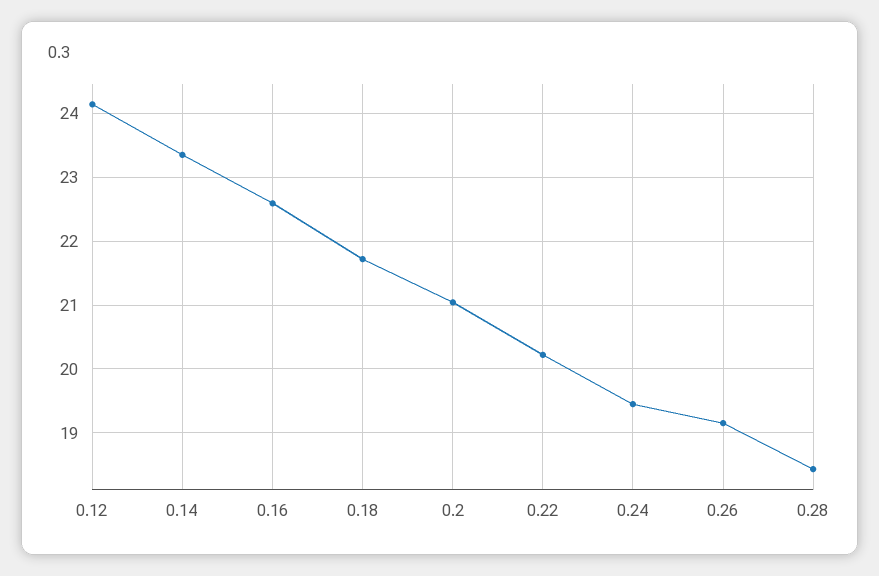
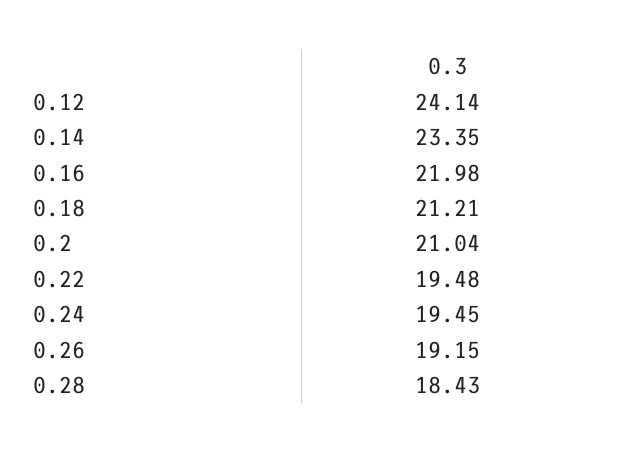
  {
    "0.12": 24.14,
    "0.14": 23.35,
-   "0.16": 22.6,
+   "0.16": 21.98,
-   "0.18": 21.7,
+   "0.18": 21.21,
    "0.2": 21.04,
-   "0.22": 20.2,
+   "0.22": 19.48,
    "0.24": 19.45,
    "0.26": 19.15,
    "0.28": 18.43
  }

